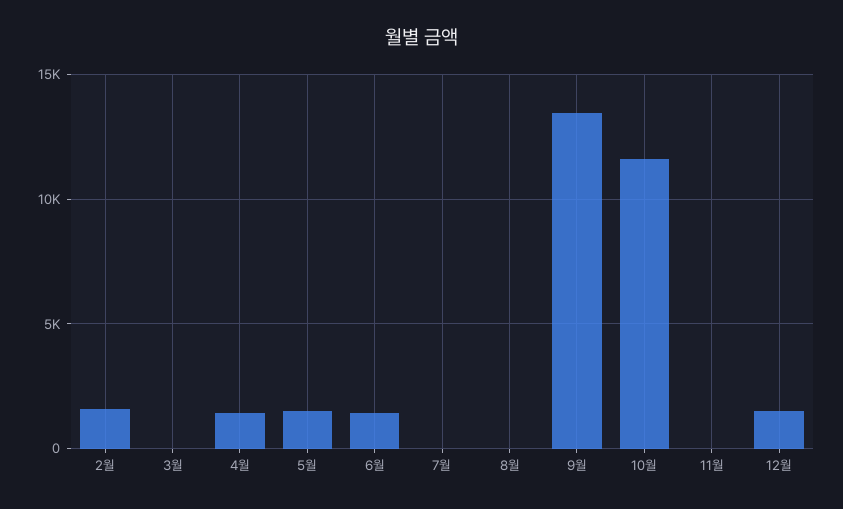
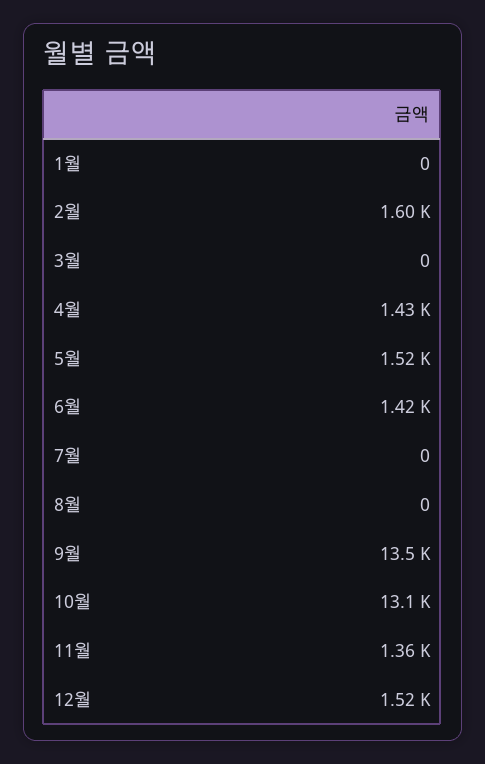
  {
    "2월": 1600,
    "3월": 0,
    "4월": 1430,
    "5월": 1520,
    "6월": 1420,
    "7월": 0,
    "8월": 0,
    "9월": 13500,
-   "10월": 11500,
+   "10월": 13100,
-   "11월": 0,
+   "11월": 1360,
-   "12월": 1520
+   "12월": 1520,
+   "1월": 0
  }

